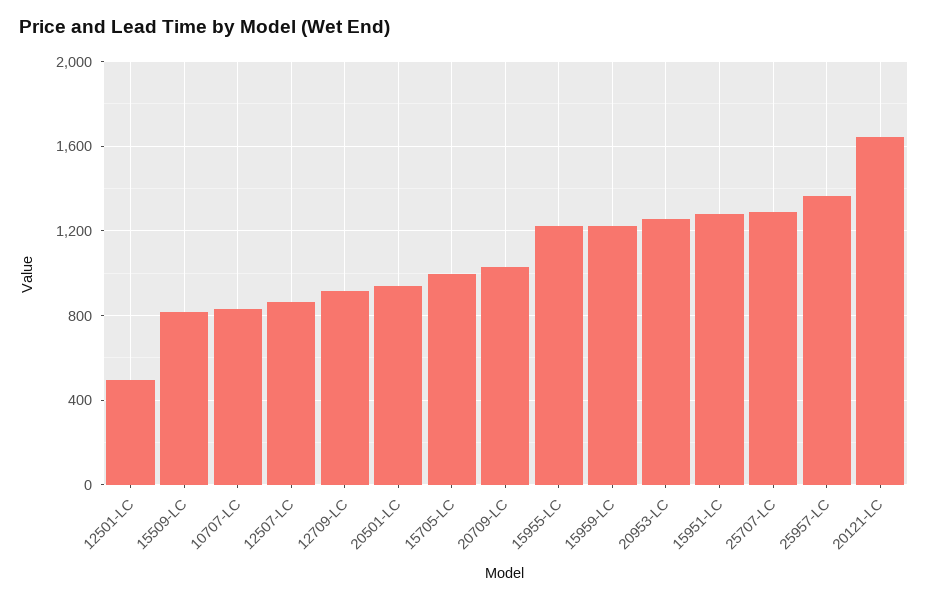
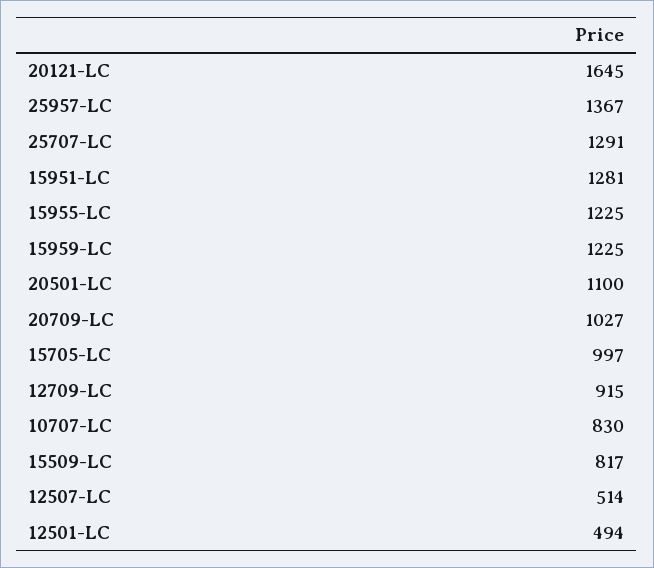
  {
    "12501-LC": 494,
    "15509-LC": 817,
    "10707-LC": 830,
-   "12507-LC": 850,
+   "12507-LC": 514,
    "12709-LC": 915,
-   "20501-LC": 950,
+   "20501-LC": 1100,
    "15705-LC": 997,
    "20709-LC": 1027,
    "15955-LC": 1225,
    "15959-LC": 1225,
-   "20953-LC": 1250,
    "15951-LC": 1281,
    "25707-LC": 1291,
    "25957-LC": 1367,
    "20121-LC": 1645
  }

